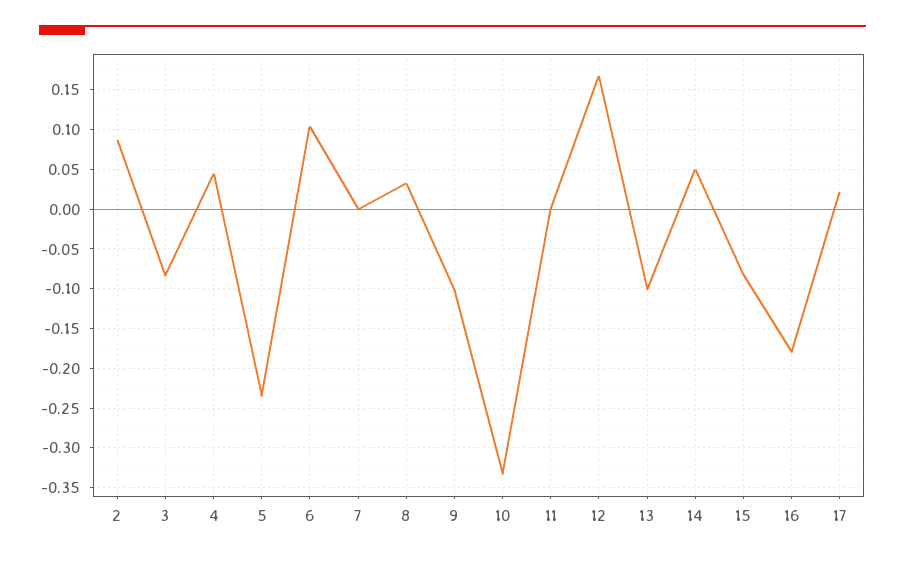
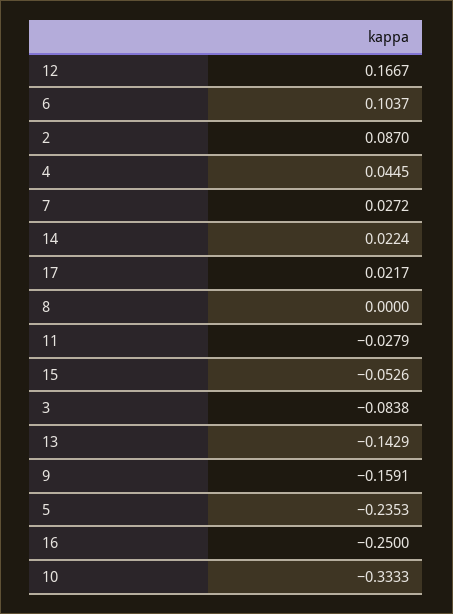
  {
    "2": 0.087,
    "3": -0.0838,
    "4": 0.0445,
    "5": -0.2353,
    "6": 0.1037,
-   "7": 0,
+   "7": 0.0272,
-   "8": 0.03,
+   "8": 0,
-   "9": -0.1,
+   "9": -0.1591,
    "10": -0.3333,
-   "11": 0,
+   "11": -0.0279,
    "12": 0.1667,
-   "13": -0.1,
+   "13": -0.1429,
-   "14": 0.05,
+   "14": 0.0224,
-   "15": -0.08,
+   "15": -0.0526,
-   "16": -0.18,
+   "16": -0.25,
    "17": 0.0217
  }

